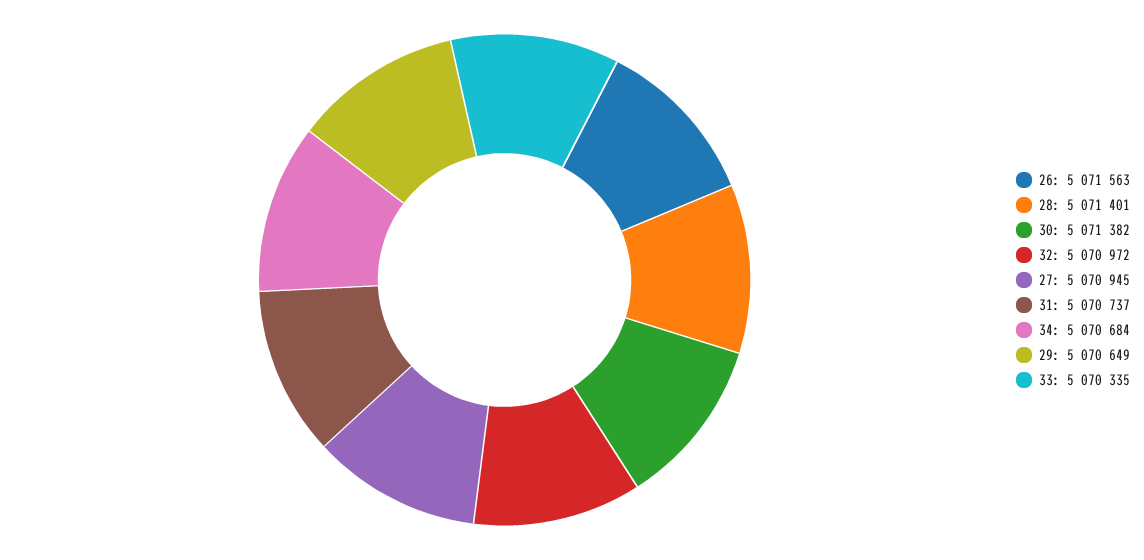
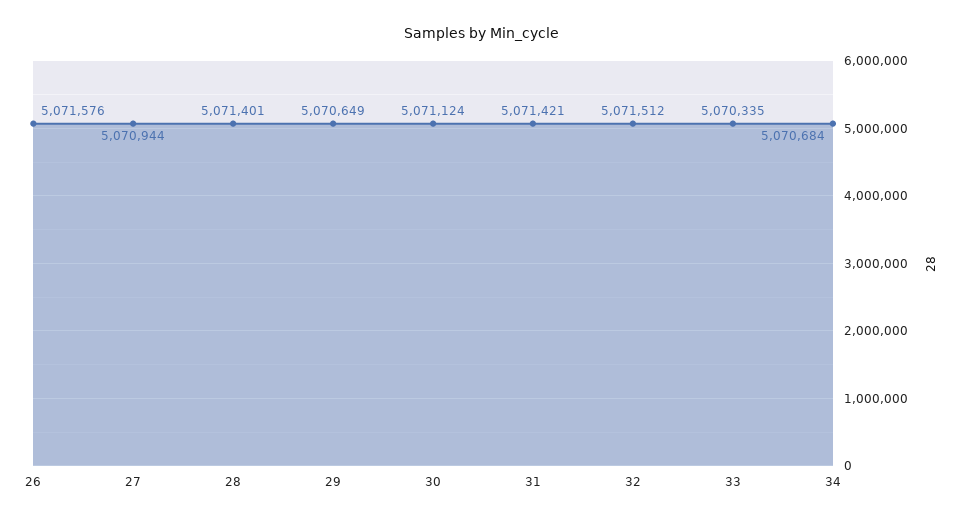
  {
-   "26": 5071563,
+   "26": 5071576,
    "28": 5071401,
-   "30": 5071382,
+   "30": 5071124,
-   "32": 5070972,
+   "32": 5071512,
-   "27": 5070945,
+   "27": 5070944,
-   "31": 5070737,
+   "31": 5071421,
    "34": 5070684,
    "29": 5070649,
    "33": 5070335
  }

